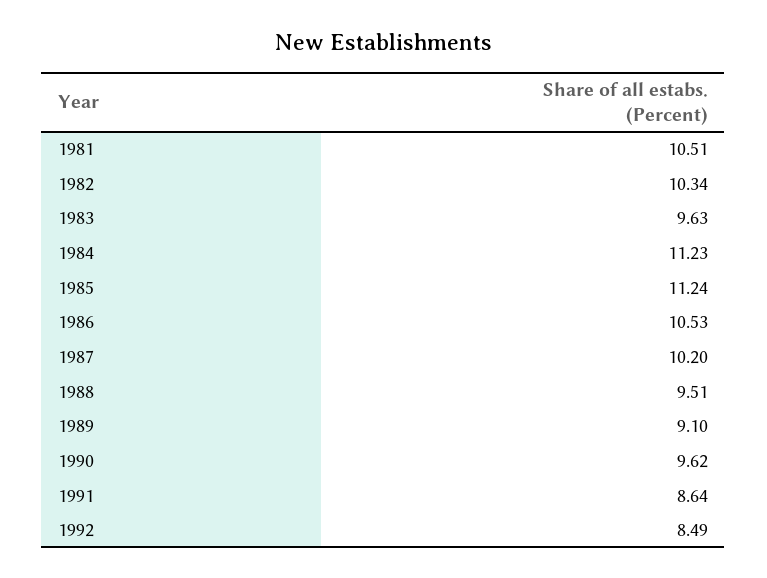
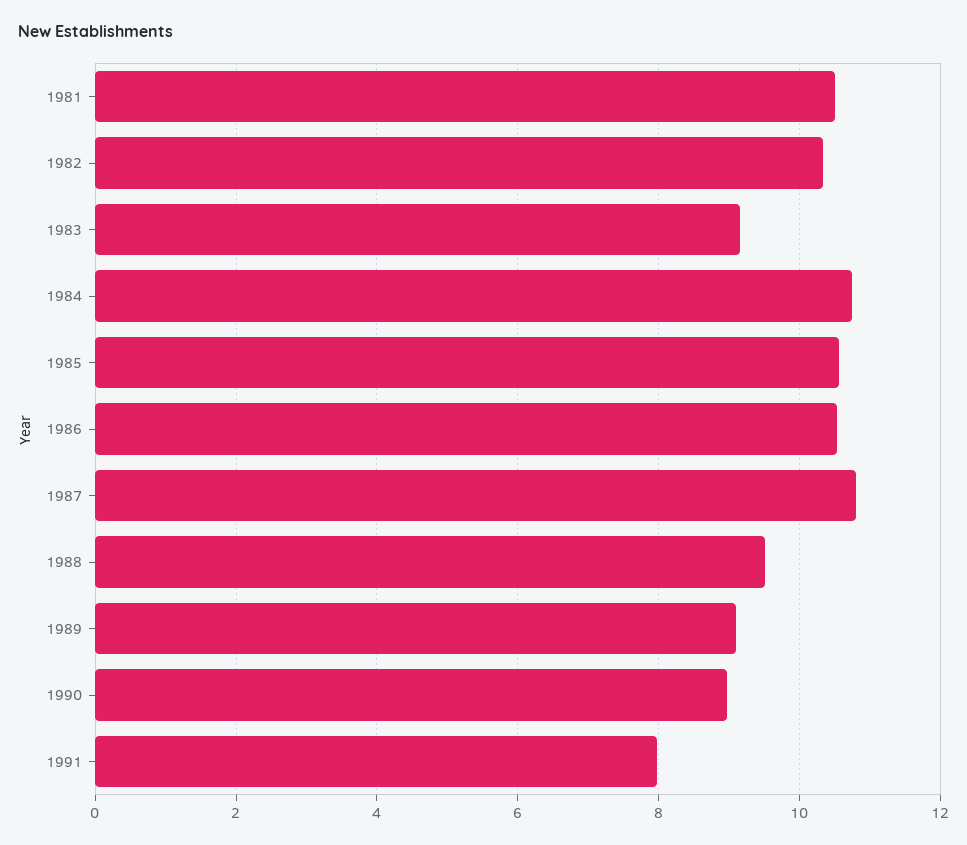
  {
    "1981": 10.51,
    "1982": 10.34,
-   "1983": 9.63,
+   "1983": 9.2,
-   "1984": 11.23,
+   "1984": 10.8,
-   "1985": 11.24,
+   "1985": 10.6,
    "1986": 10.53,
-   "1987": 10.2,
+   "1987": 10.8,
    "1988": 9.51,
    "1989": 9.1,
-   "1990": 9.62,
+   "1990": 9,
-   "1991": 8.64,
+   "1991": 8
-   "1992": 8.49
  }

